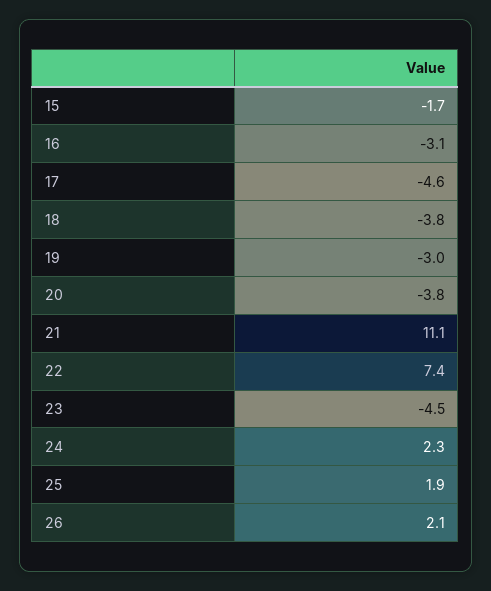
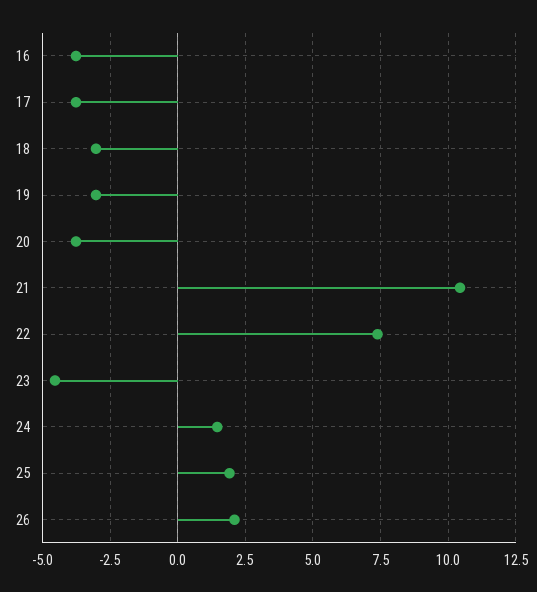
  {
-   "15": -1.7,
-   "16": -3.1,
+   "16": -3.75,
-   "17": -4.6,
+   "17": -3.75,
-   "18": -3.8,
+   "18": -3,
    "19": -3,
    "20": -3.8,
-   "21": 11.1,
+   "21": 10.5,
    "22": 7.4,
    "23": -4.5,
-   "24": 2.3,
+   "24": 1.5,
    "25": 1.9,
    "26": 2.1
  }

